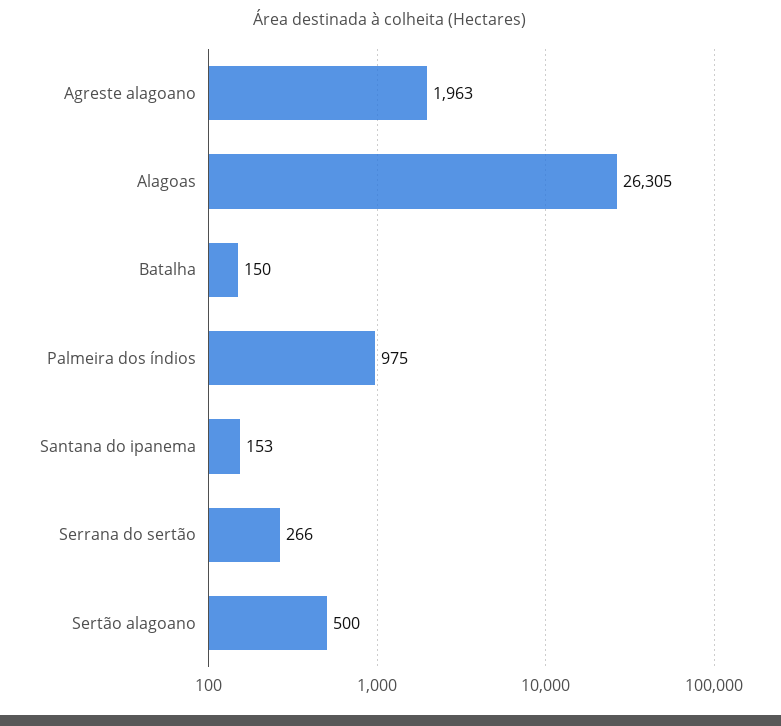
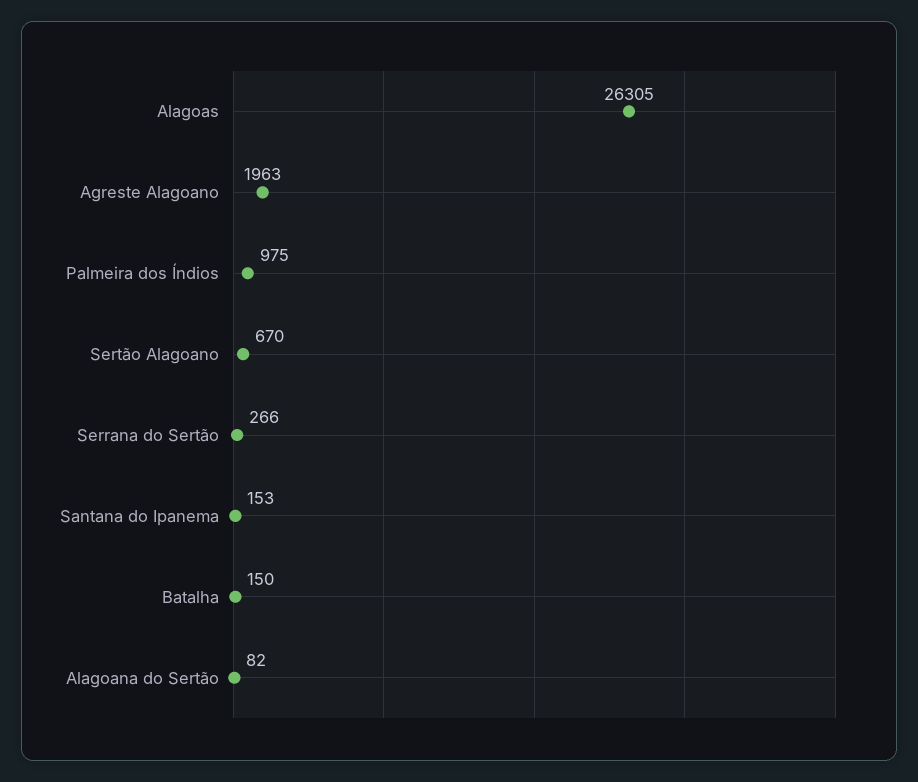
  {
    "Agreste alagoano": 1963,
    "Alagoas": 26305,
    "Batalha": 150,
    "Palmeira dos índios": 975,
    "Santana do ipanema": 153,
    "Serrana do sertão": 266,
-   "Sertão alagoano": 500
+   "Sertão alagoano": 670,
+   "Alagoana do Sertão": 82
  }

